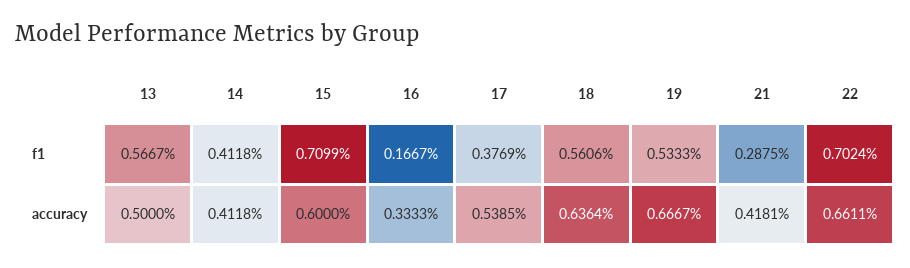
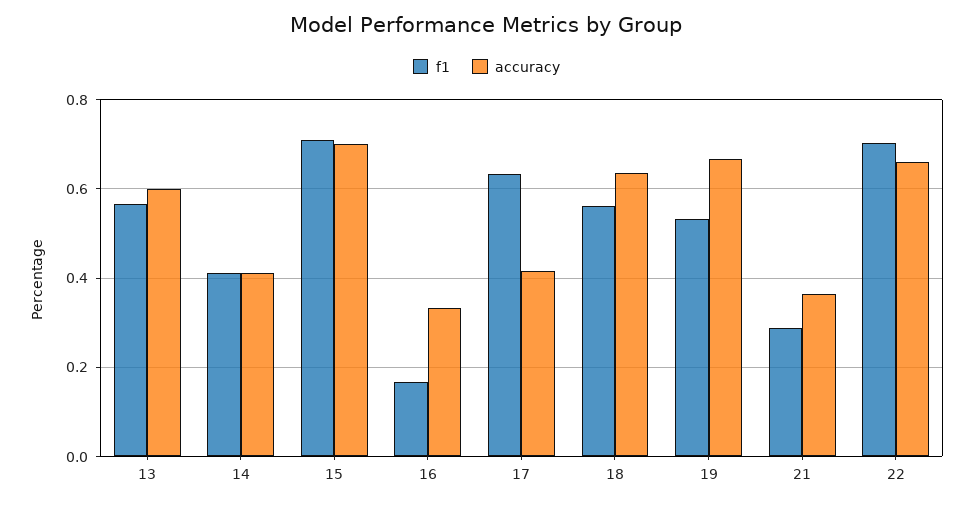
  {
    "f1": {
      "13": 0.5667,
      "14": 0.4118,
      "15": 0.7099,
      "16": 0.1667,
-     "17": 0.3769,
+     "17": 0.64,
      "18": 0.5606,
      "19": 0.5333,
      "21": 0.2875,
      "22": 0.7024
    },
    "accuracy": {
-     "13": 0.5,
+     "13": 0.6,
      "14": 0.4118,
-     "15": 0.6,
+     "15": 0.7,
      "16": 0.3333,
-     "17": 0.5385,
+     "17": 0.42,
      "18": 0.6364,
      "19": 0.6667,
-     "21": 0.4181,
+     "21": 0.36,
      "22": 0.6611
    }
  }

